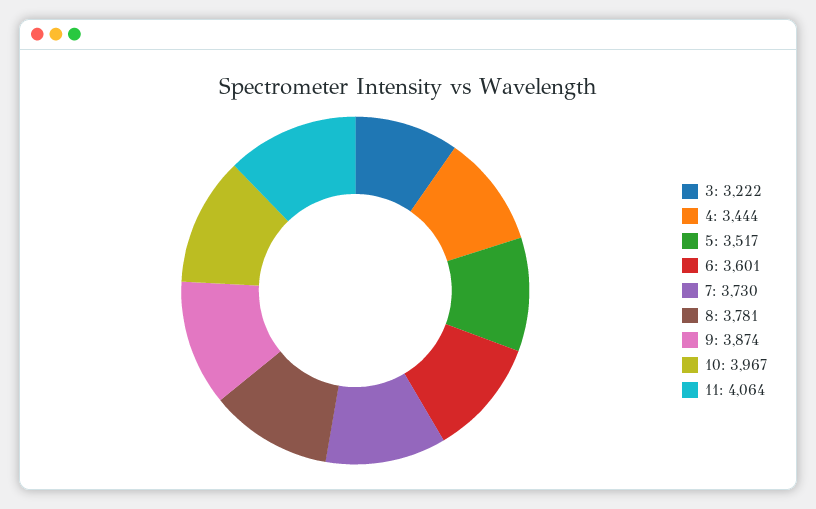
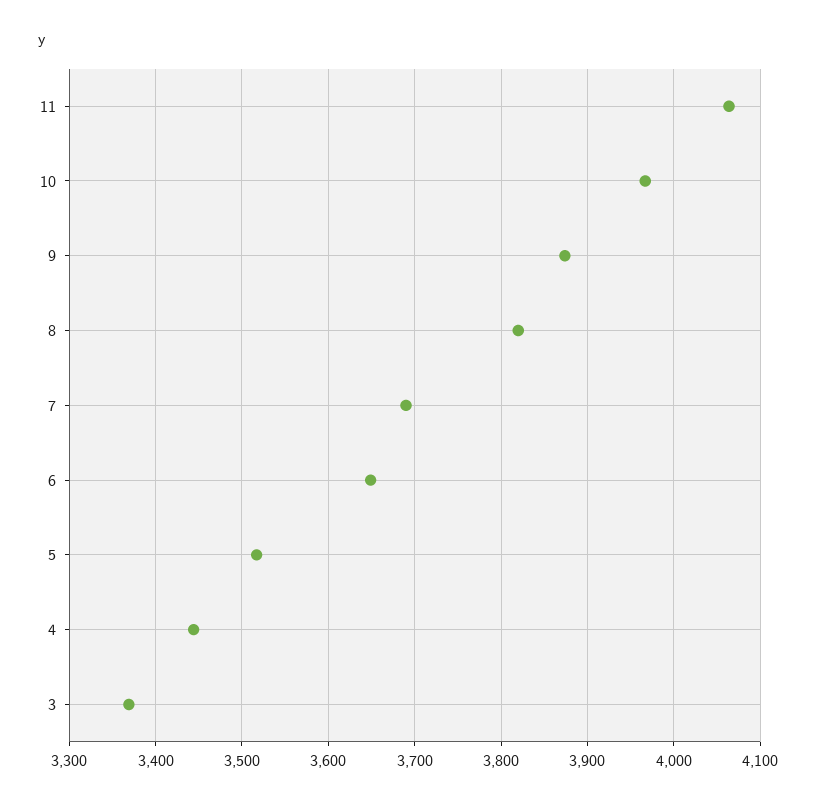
  {
-   "3": 3222,
+   "3": 3370,
    "4": 3444,
    "5": 3517,
-   "6": 3601,
+   "6": 3650,
-   "7": 3730,
+   "7": 3690,
-   "8": 3781,
+   "8": 3820,
    "9": 3874,
    "10": 3967,
    "11": 4064
  }

